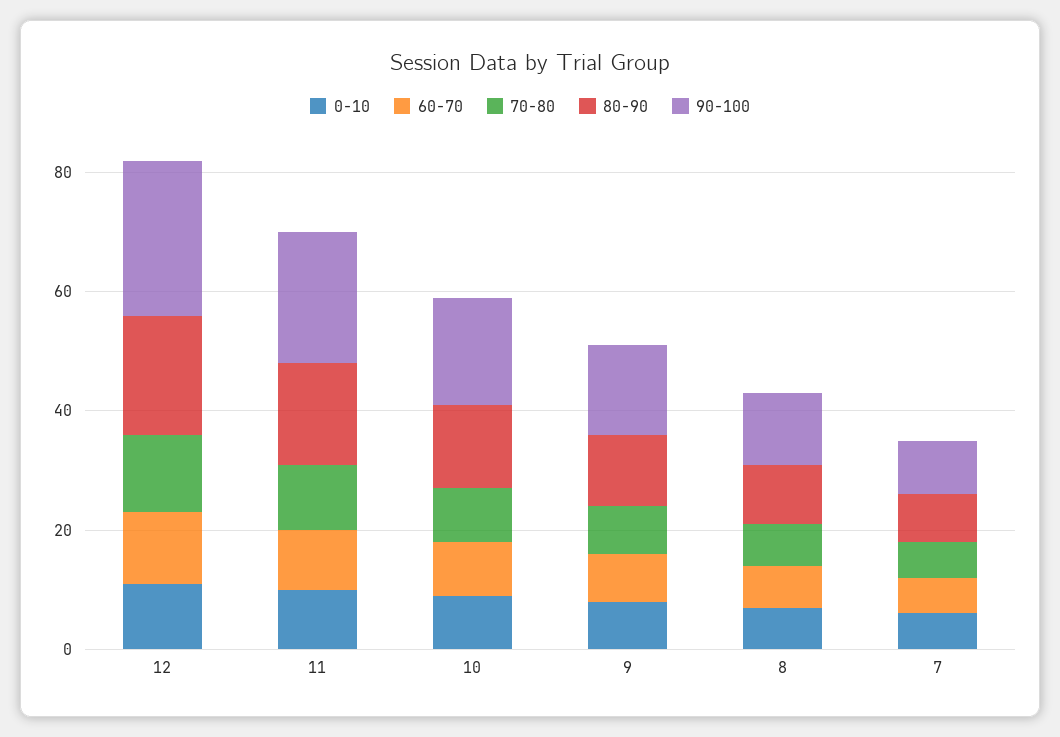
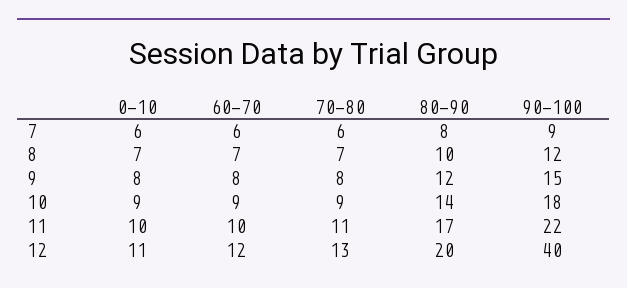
  {
    "0-10": {
      "12": 11,
      "11": 10,
      "10": 9,
      "9": 8,
      "8": 7,
      "7": 6
    },
    "60-70": {
      "12": 12,
      "11": 10,
      "10": 9,
      "9": 8,
      "8": 7,
      "7": 6
    },
    "70-80": {
      "12": 13,
      "11": 11,
      "10": 9,
      "9": 8,
      "8": 7,
      "7": 6
    },
    "80-90": {
      "12": 20,
      "11": 17,
      "10": 14,
      "9": 12,
      "8": 10,
      "7": 8
    },
    "90-100": {
-     "12": 25,
+     "12": 40,
      "11": 22,
      "10": 18,
      "9": 15,
      "8": 12,
      "7": 9
    }
  }

